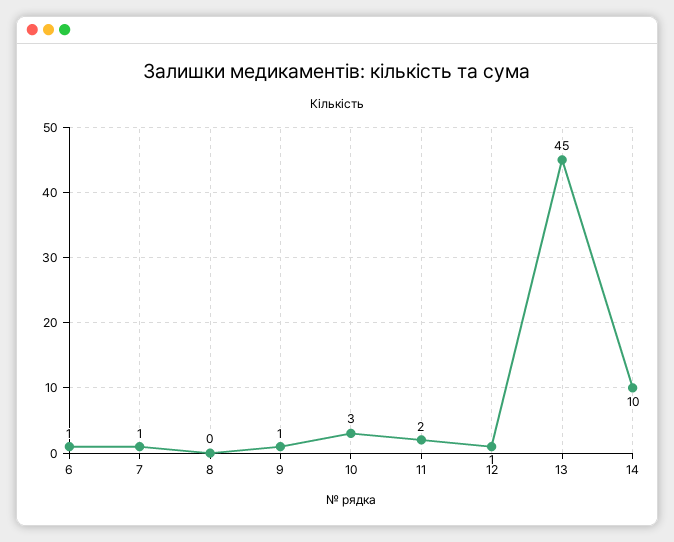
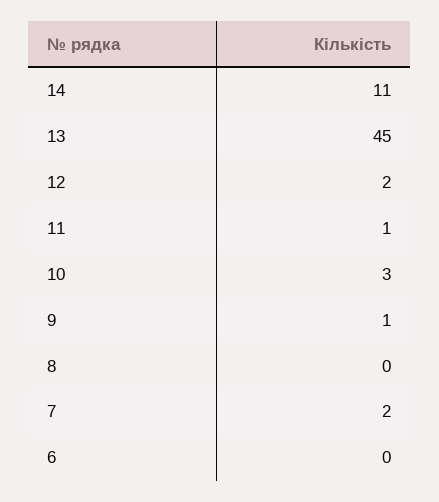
  {
-   "6": 1,
+   "6": 0,
-   "7": 1,
+   "7": 2,
    "8": 0,
    "9": 1,
    "10": 3,
-   "11": 2,
+   "11": 1,
-   "12": 1,
+   "12": 2,
    "13": 45,
-   "14": 10
+   "14": 11
  }

